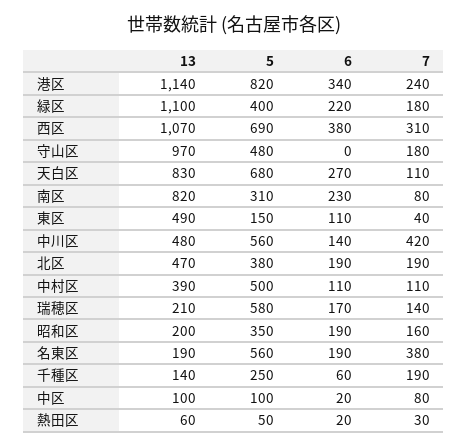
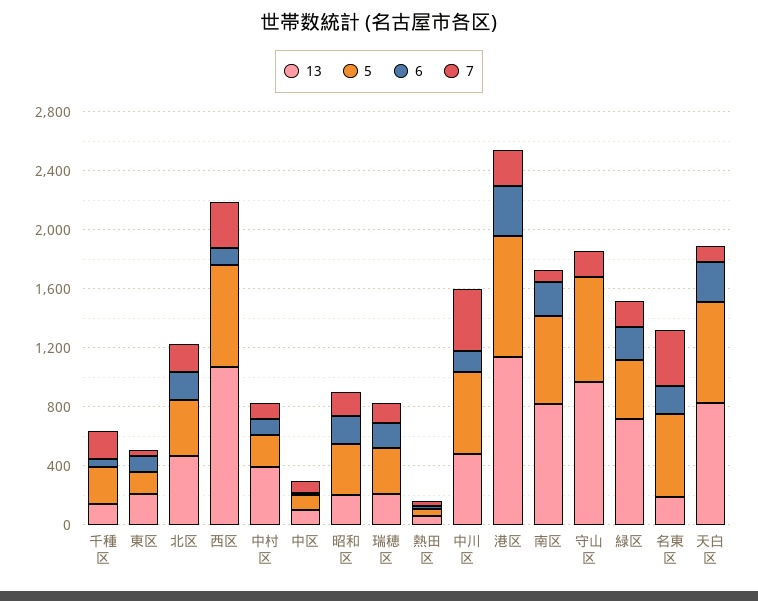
  {
    "13": {
      "港区": 1140,
-     "緑区": 1100,
+     "緑区": 700,
      "西区": 1070,
      "守山区": 970,
      "天白区": 830,
      "南区": 820,
-     "東区": 490,
+     "東区": 200,
      "中川区": 480,
      "北区": 470,
      "中村区": 390,
      "瑞穂区": 210,
      "昭和区": 200,
      "名東区": 190,
      "千種区": 140,
      "中区": 100,
      "熱田区": 60
    },
    "5": {
      "港区": 820,
      "緑区": 400,
      "西区": 690,
-     "守山区": 480,
+     "守山区": 700,
      "天白区": 680,
-     "南区": 310,
+     "南区": 600,
      "東区": 150,
      "中川区": 560,
      "北区": 380,
-     "中村区": 500,
+     "中村区": 200,
-     "瑞穂区": 580,
+     "瑞穂区": 300,
      "昭和区": 350,
      "名東区": 560,
      "千種区": 250,
      "中区": 100,
      "熱田区": 50
    },
    "6": {
      "港区": 340,
      "緑区": 220,
-     "西区": 380,
+     "西区": 100,
      "守山区": 0,
      "天白区": 270,
      "南区": 230,
      "東区": 110,
      "中川区": 140,
      "北区": 190,
      "中村区": 110,
      "瑞穂区": 170,
      "昭和区": 190,
      "名東区": 190,
      "千種区": 60,
      "中区": 20,
      "熱田区": 20
    },
    "7": {
      "港区": 240,
      "緑区": 180,
      "西区": 310,
      "守山区": 180,
      "天白区": 110,
      "南区": 80,
      "東区": 40,
      "中川区": 420,
      "北区": 190,
      "中村区": 110,
      "瑞穂区": 140,
      "昭和区": 160,
      "名東区": 380,
      "千種区": 190,
      "中区": 80,
      "熱田区": 30
    }
  }

